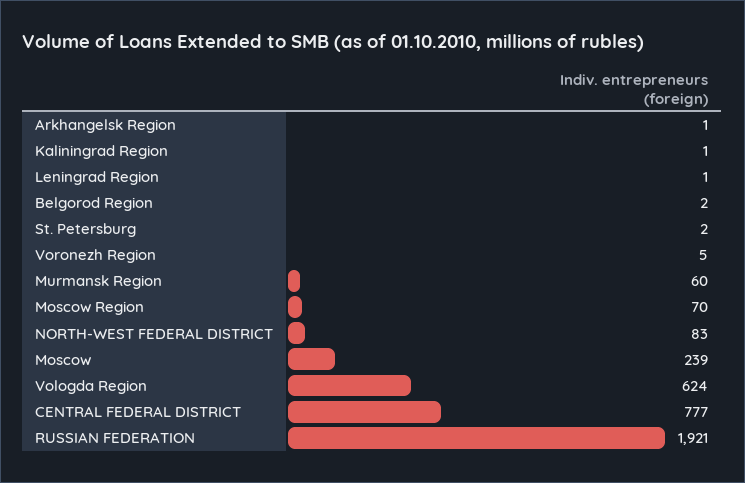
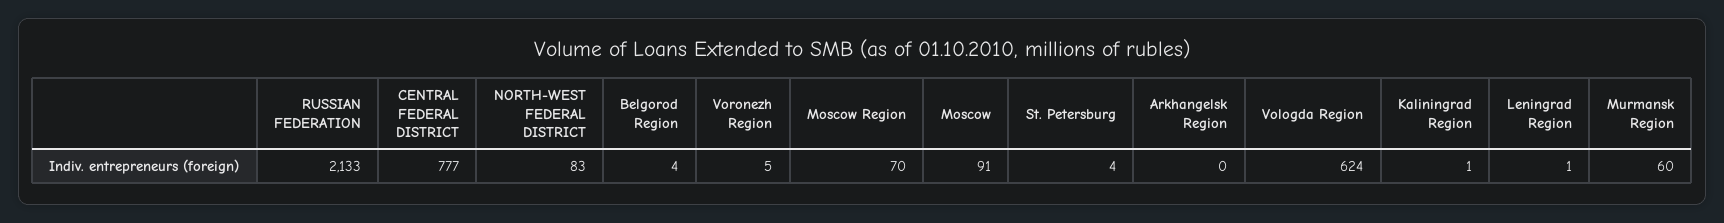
  {
-   "Arkhangelsk Region": 1,
+   "Arkhangelsk Region": 0,
    "Kaliningrad Region": 1,
    "Leningrad Region": 1,
-   "Belgorod Region": 2,
+   "Belgorod Region": 4,
-   "St. Petersburg": 2,
+   "St. Petersburg": 4,
    "Voronezh Region": 5,
    "Murmansk Region": 60,
    "Moscow Region": 70,
    "NORTH-WEST FEDERAL DISTRICT": 83,
-   "Moscow": 239,
+   "Moscow": 91,
    "Vologda Region": 624,
    "CENTRAL FEDERAL DISTRICT": 777,
-   "RUSSIAN FEDERATION": 1921
+   "RUSSIAN FEDERATION": 2133
  }

